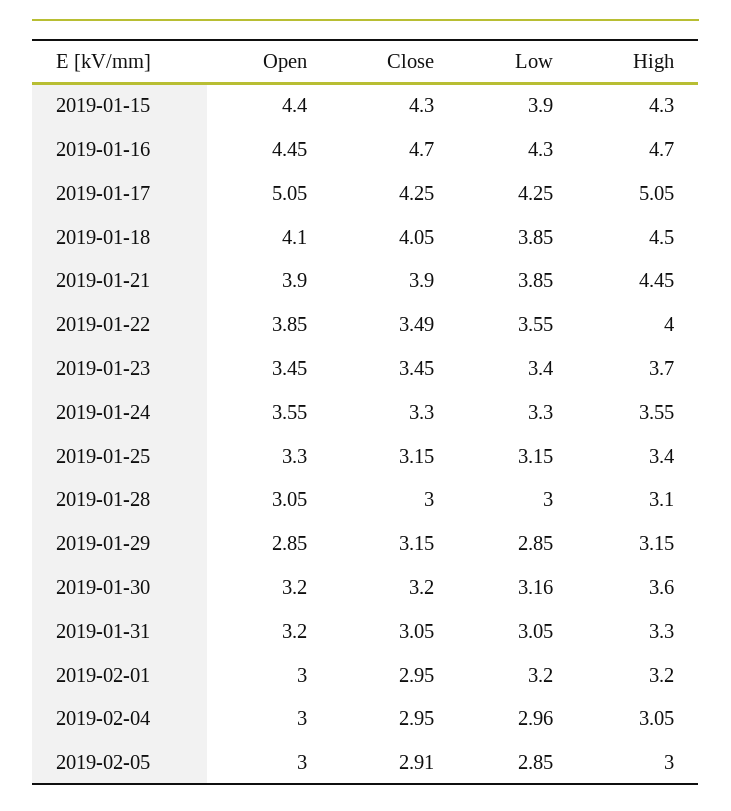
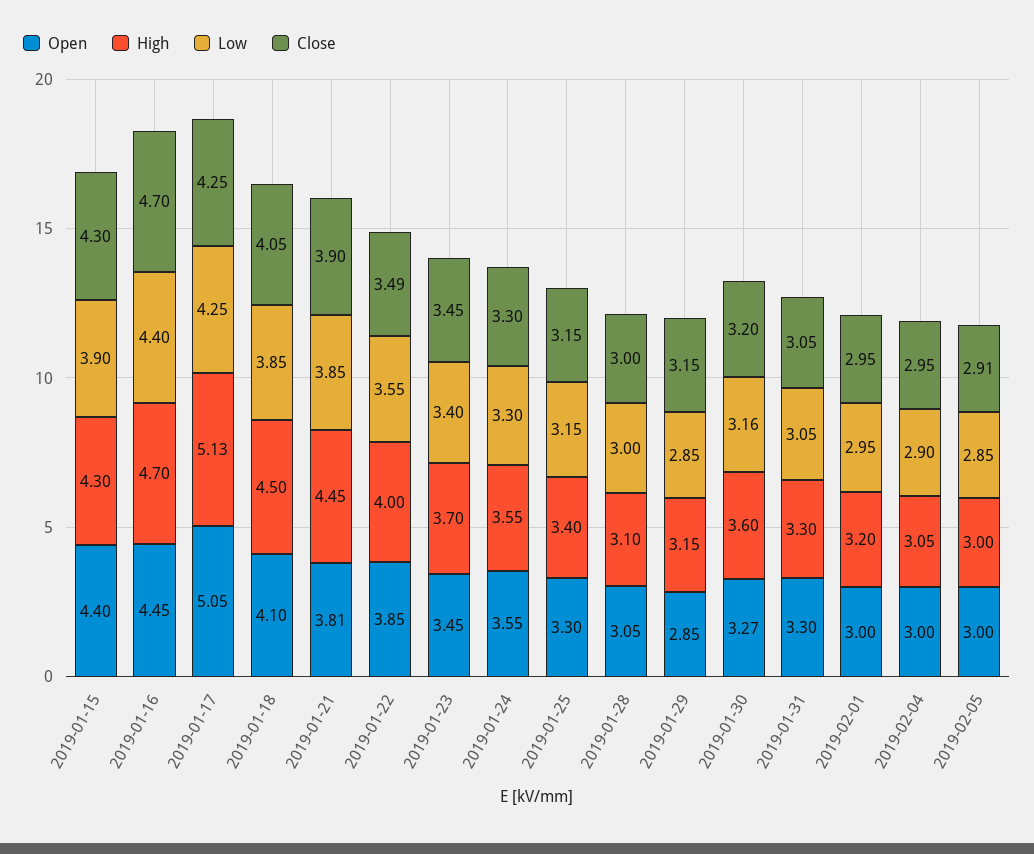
  {
    "Open": {
      "2019-01-15": 4.4,
      "2019-01-16": 4.45,
      "2019-01-17": 5.05,
      "2019-01-18": 4.1,
-     "2019-01-21": 3.9,
+     "2019-01-21": 3.81,
      "2019-01-22": 3.85,
      "2019-01-23": 3.45,
      "2019-01-24": 3.55,
      "2019-01-25": 3.3,
      "2019-01-28": 3.05,
      "2019-01-29": 2.85,
-     "2019-01-30": 3.2,
+     "2019-01-30": 3.27,
-     "2019-01-31": 3.2,
+     "2019-01-31": 3.3,
      "2019-02-01": 3,
      "2019-02-04": 3,
      "2019-02-05": 3
    },
    "Close": {
      "2019-01-15": 4.3,
      "2019-01-16": 4.7,
      "2019-01-17": 4.25,
      "2019-01-18": 4.05,
      "2019-01-21": 3.9,
      "2019-01-22": 3.49,
      "2019-01-23": 3.45,
      "2019-01-24": 3.3,
      "2019-01-25": 3.15,
      "2019-01-28": 3,
      "2019-01-29": 3.15,
      "2019-01-30": 3.2,
      "2019-01-31": 3.05,
      "2019-02-01": 2.95,
      "2019-02-04": 2.95,
      "2019-02-05": 2.91
    },
    "Low": {
      "2019-01-15": 3.9,
-     "2019-01-16": 4.3,
+     "2019-01-16": 4.4,
      "2019-01-17": 4.25,
      "2019-01-18": 3.85,
      "2019-01-21": 3.85,
      "2019-01-22": 3.55,
      "2019-01-23": 3.4,
      "2019-01-24": 3.3,
      "2019-01-25": 3.15,
      "2019-01-28": 3,
      "2019-01-29": 2.85,
      "2019-01-30": 3.16,
      "2019-01-31": 3.05,
-     "2019-02-01": 3.2,
+     "2019-02-01": 2.95,
-     "2019-02-04": 2.96,
+     "2019-02-04": 2.9,
      "2019-02-05": 2.85
    },
    "High": {
      "2019-01-15": 4.3,
      "2019-01-16": 4.7,
-     "2019-01-17": 5.05,
+     "2019-01-17": 5.13,
      "2019-01-18": 4.5,
      "2019-01-21": 4.45,
      "2019-01-22": 4,
      "2019-01-23": 3.7,
      "2019-01-24": 3.55,
      "2019-01-25": 3.4,
      "2019-01-28": 3.1,
      "2019-01-29": 3.15,
      "2019-01-30": 3.6,
      "2019-01-31": 3.3,
      "2019-02-01": 3.2,
      "2019-02-04": 3.05,
      "2019-02-05": 3
    }
  }

